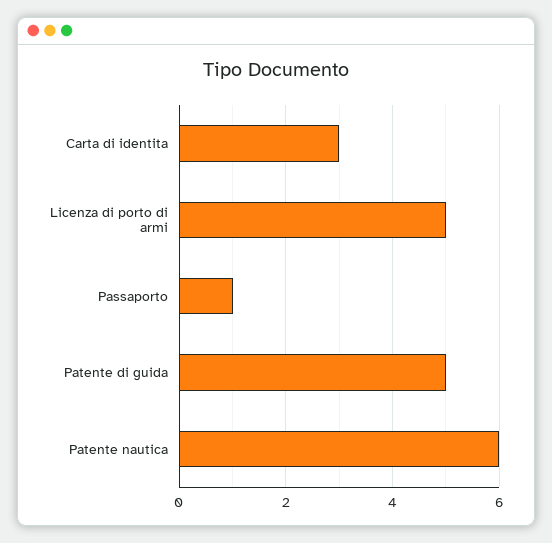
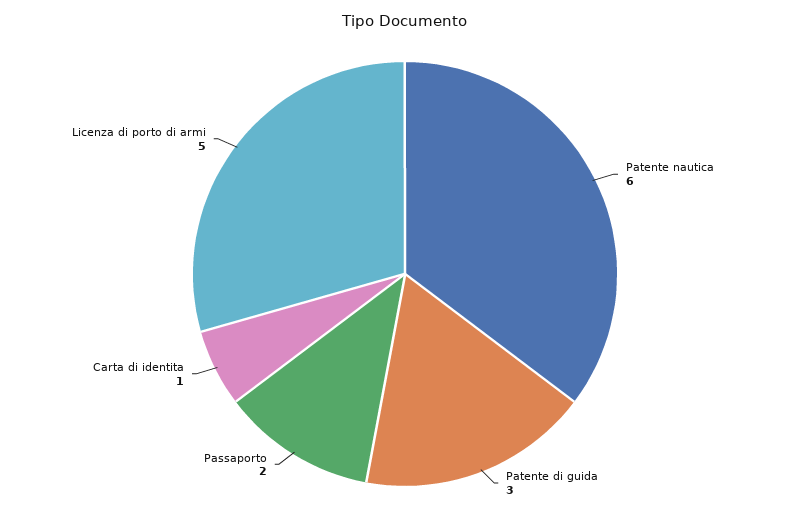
  {
-   "Carta di identita": 3,
+   "Carta di identita": 1,
    "Licenza di porto di armi": 5,
-   "Passaporto": 1,
+   "Passaporto": 2,
-   "Patente di guida": 5,
+   "Patente di guida": 3,
    "Patente nautica": 6
  }

